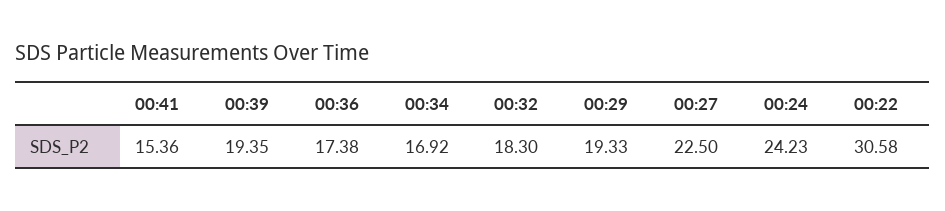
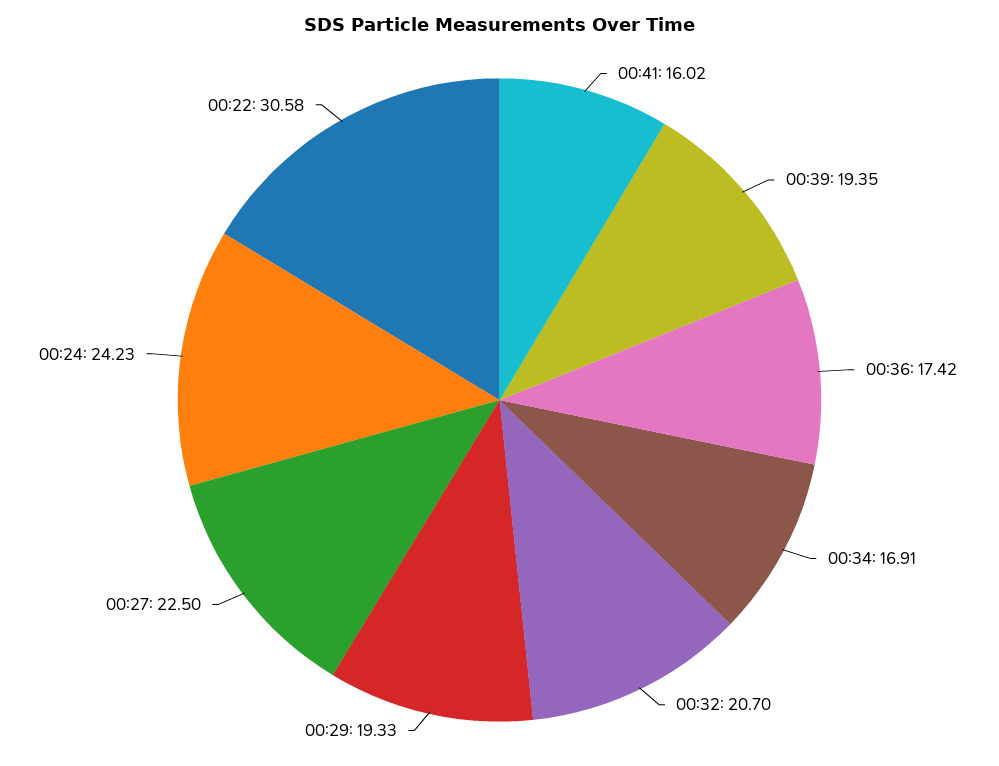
  {
-   "00:41": 15.36,
+   "00:41": 16.02,
    "00:39": 19.35,
-   "00:36": 17.38,
+   "00:36": 17.42,
-   "00:34": 16.92,
+   "00:34": 16.91,
-   "00:32": 18.3,
+   "00:32": 20.7,
    "00:29": 19.33,
    "00:27": 22.5,
    "00:24": 24.23,
    "00:22": 30.58
  }

